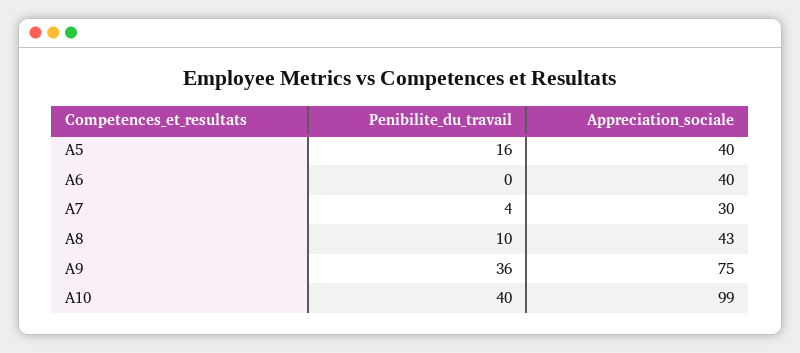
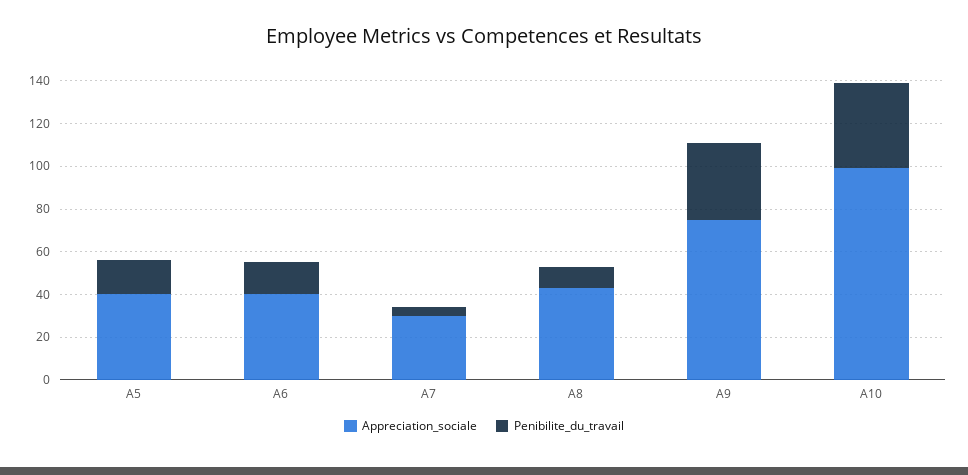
  {
    "Penibilite_du_travail": {
      "A5": 16,
-     "A6": 0,
+     "A6": 15,
      "A7": 4,
      "A8": 10,
      "A9": 36,
      "A10": 40
    },
    "Appreciation_sociale": {
      "A5": 40,
      "A6": 40,
      "A7": 30,
      "A8": 43,
      "A9": 75,
      "A10": 99
    }
  }

